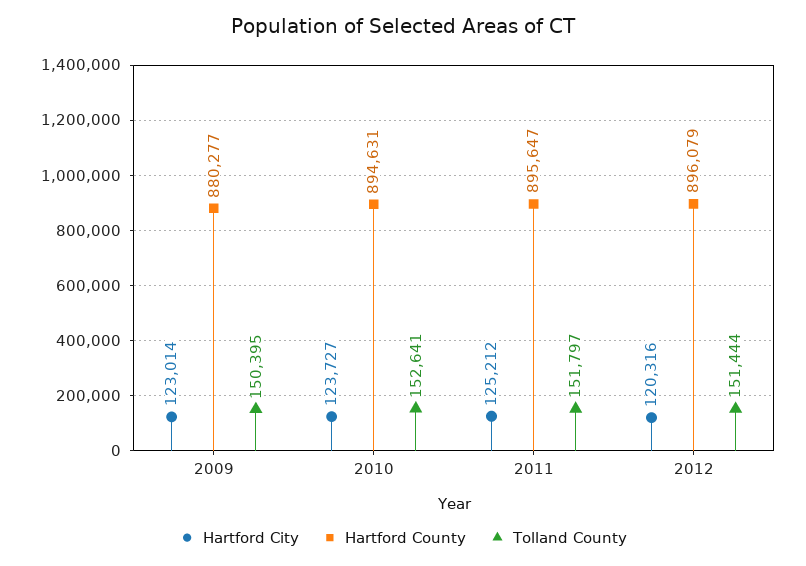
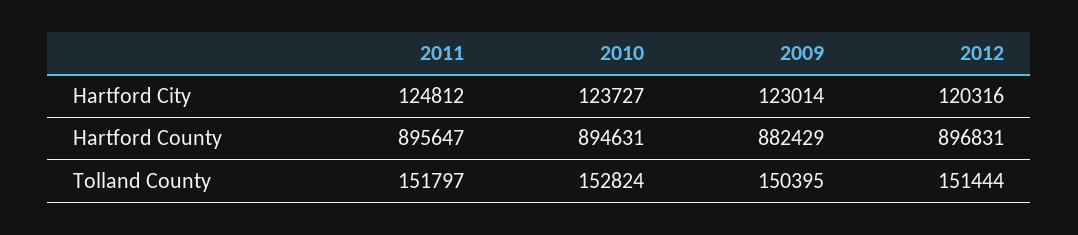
  {
    "Hartford City": {
      "2009": 123014,
      "2010": 123727,
-     "2011": 125212,
+     "2011": 124812,
      "2012": 120316
    },
    "Hartford County": {
-     "2009": 880277,
+     "2009": 882429,
      "2010": 894631,
      "2011": 895647,
-     "2012": 896079
+     "2012": 896831
    },
    "Tolland County": {
      "2009": 150395,
-     "2010": 152641,
+     "2010": 152824,
      "2011": 151797,
      "2012": 151444
    }
  }

